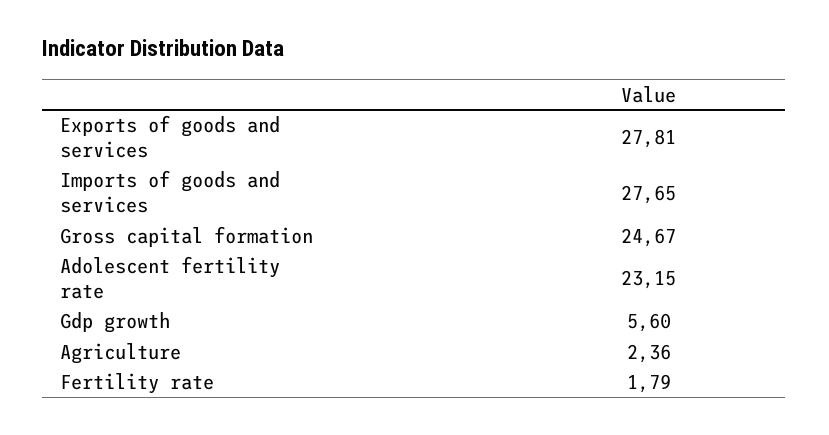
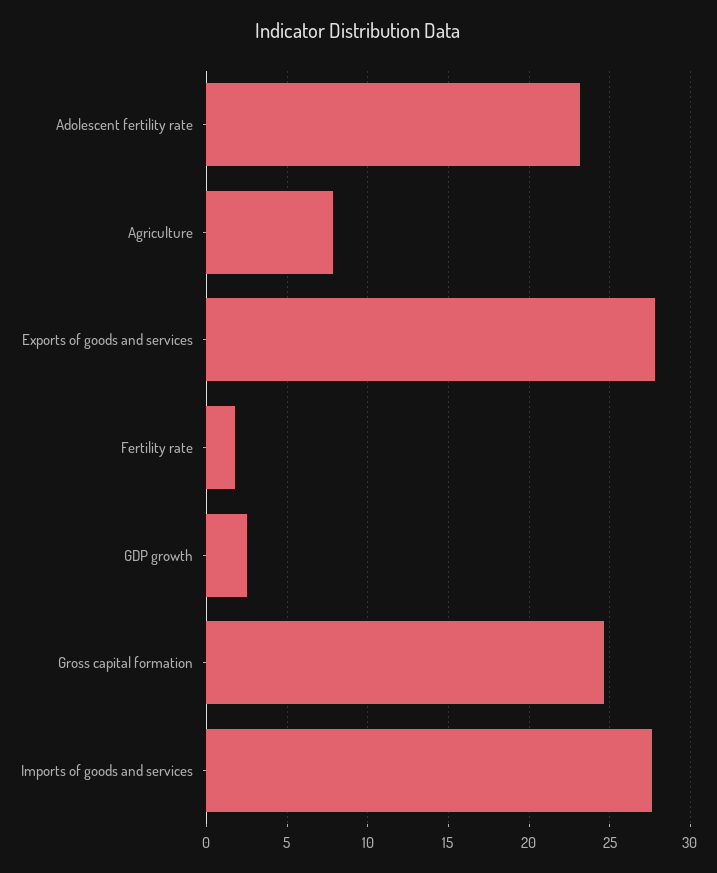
  {
    "Exports of goods and services": 27.81,
    "Imports of goods and services": 27.65,
    "Gross capital formation": 24.67,
    "Adolescent fertility rate": 23.15,
-   "Gdp growth": 5.6,
+   "Gdp growth": 2.5,
-   "Agriculture": 2.36,
+   "Agriculture": 8,
    "Fertility rate": 1.79
  }

